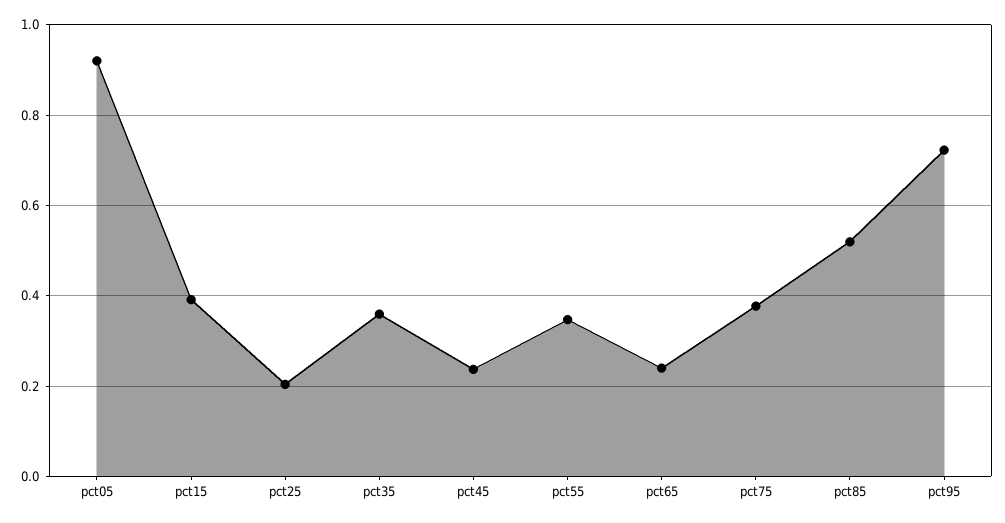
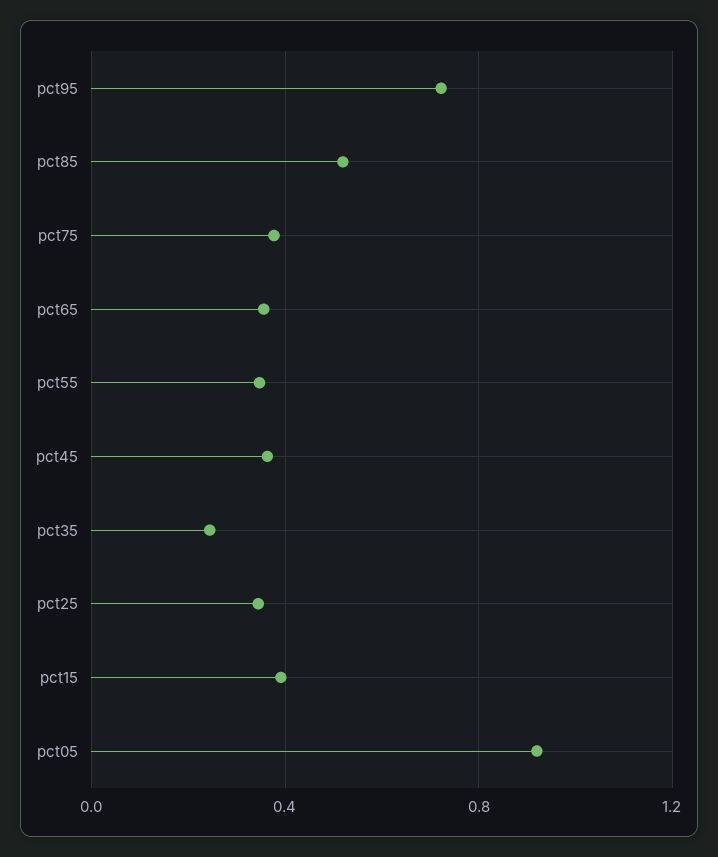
  {
    "pct05": 0.92,
    "pct15": 0.4,
-   "pct25": 0.2,
+   "pct25": 0.35,
-   "pct35": 0.36,
+   "pct35": 0.25,
-   "pct45": 0.24,
+   "pct45": 0.35,
    "pct55": 0.34,
-   "pct65": 0.24,
+   "pct65": 0.35,
    "pct75": 0.38,
    "pct85": 0.52,
    "pct95": 0.72
  }

